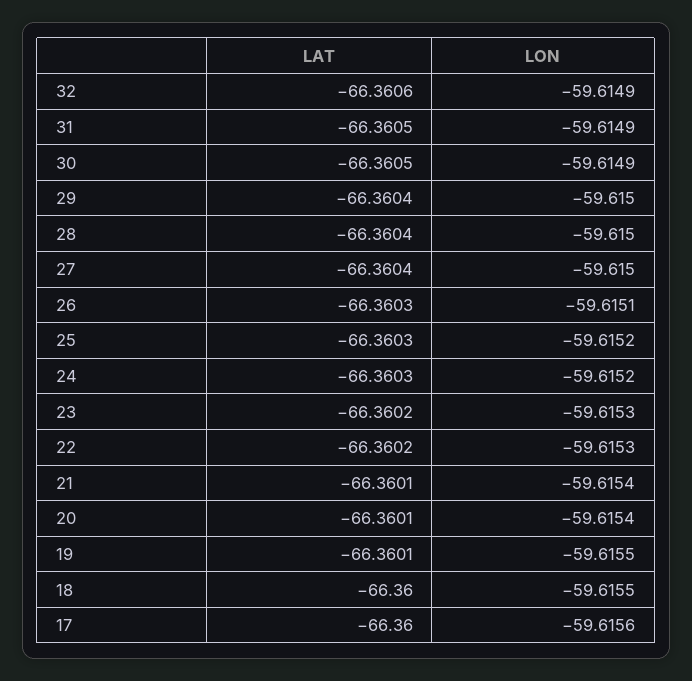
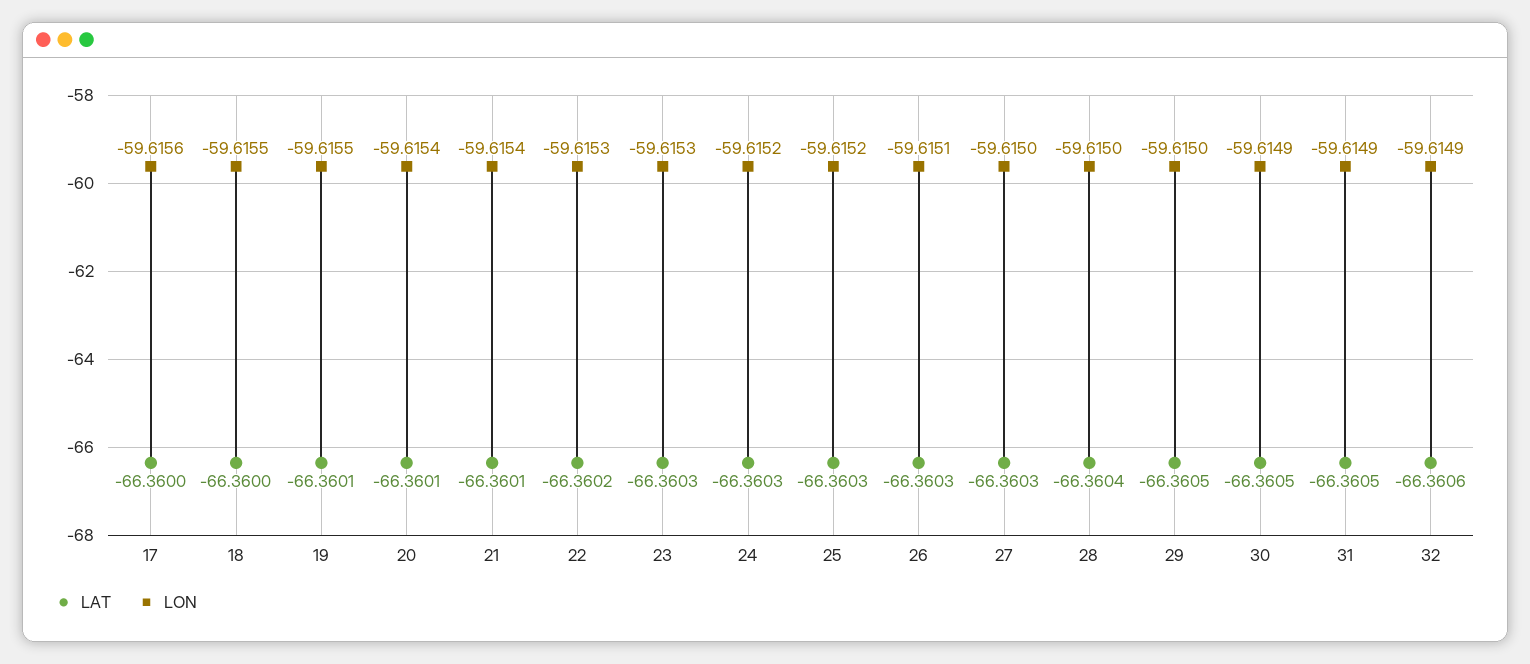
  {
    "LAT": {
      "32": -66.3606,
      "31": -66.3605,
      "30": -66.3605,
-     "29": -66.3604,
+     "29": -66.3605,
      "28": -66.3604,
-     "27": -66.3604,
+     "27": -66.3603,
      "26": -66.3603,
      "25": -66.3603,
      "24": -66.3603,
-     "23": -66.3602,
+     "23": -66.3603,
      "22": -66.3602,
      "21": -66.3601,
      "20": -66.3601,
      "19": -66.3601,
      "18": -66.36,
      "17": -66.36
    },
    "LON": {
      "32": -59.6149,
      "31": -59.6149,
      "30": -59.6149,
      "29": -59.615,
      "28": -59.615,
      "27": -59.615,
      "26": -59.6151,
      "25": -59.6152,
      "24": -59.6152,
      "23": -59.6153,
      "22": -59.6153,
      "21": -59.6154,
      "20": -59.6154,
      "19": -59.6155,
      "18": -59.6155,
      "17": -59.6156
    }
  }

